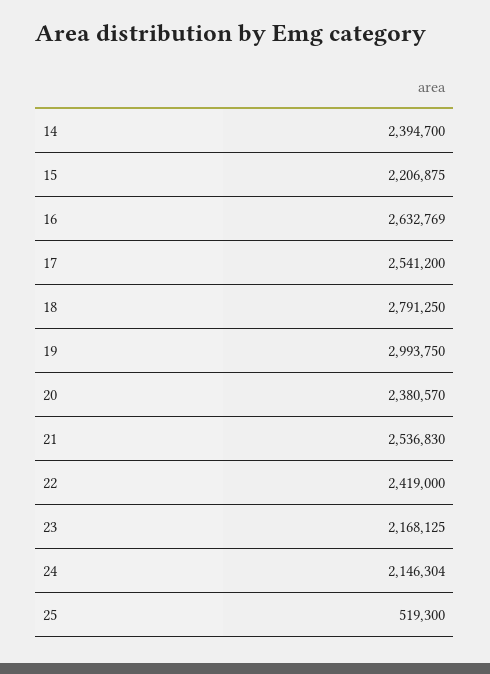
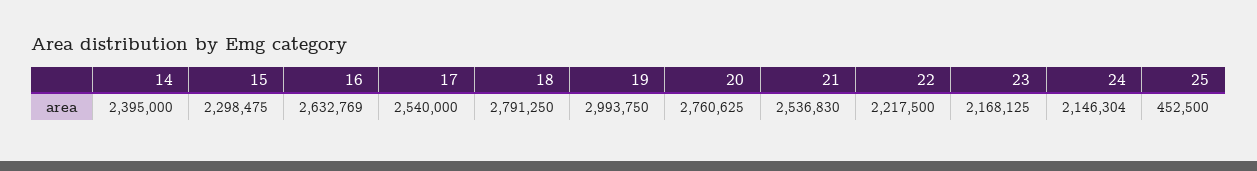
  {
-   "14": 2394700,
+   "14": 2395000,
-   "15": 2206875,
+   "15": 2298475,
    "16": 2632769,
-   "17": 2541200,
+   "17": 2540000,
    "18": 2791250,
    "19": 2993750,
-   "20": 2380570,
+   "20": 2760625,
    "21": 2536830,
-   "22": 2419000,
+   "22": 2217500,
    "23": 2168125,
    "24": 2146304,
-   "25": 519300
+   "25": 452500
  }

